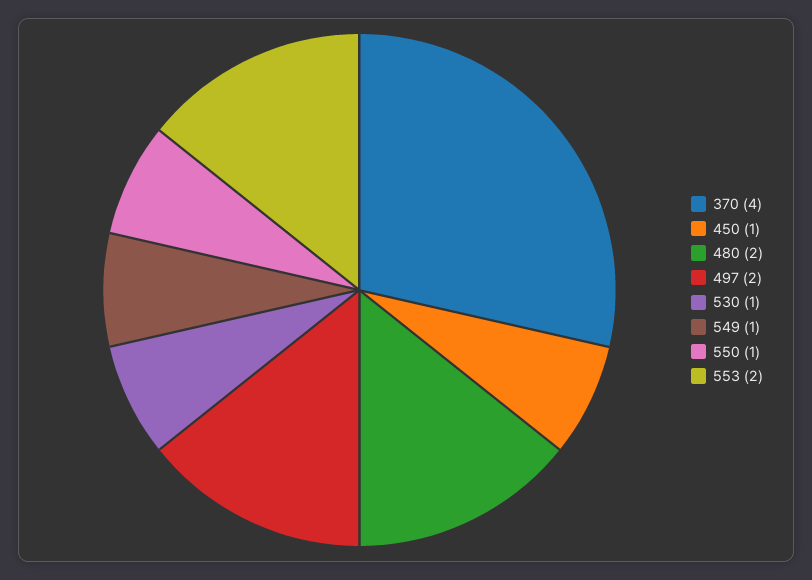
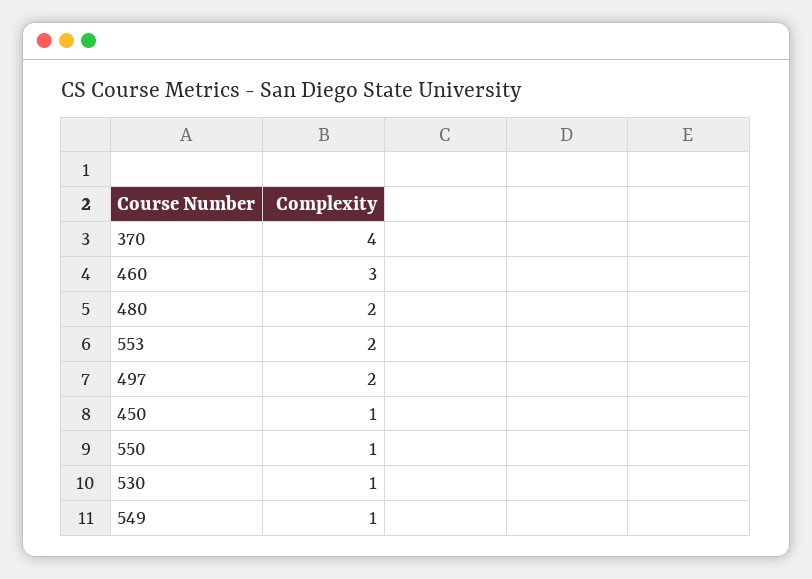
  {
    "370": 4,
    "450": 1,
    "480": 2,
    "497": 2,
    "530": 1,
    "549": 1,
    "550": 1,
-   "553": 2
+   "553": 2,
+   "460": 3
  }

